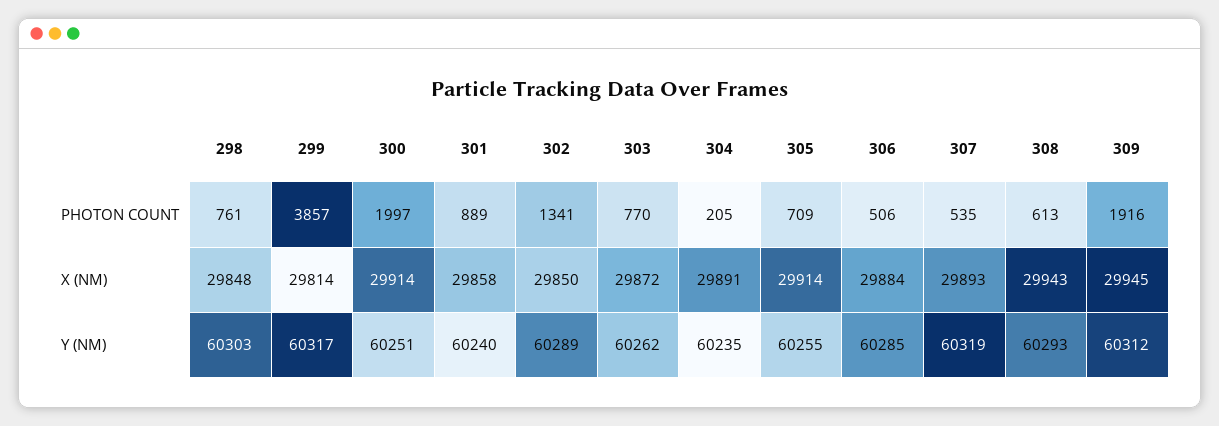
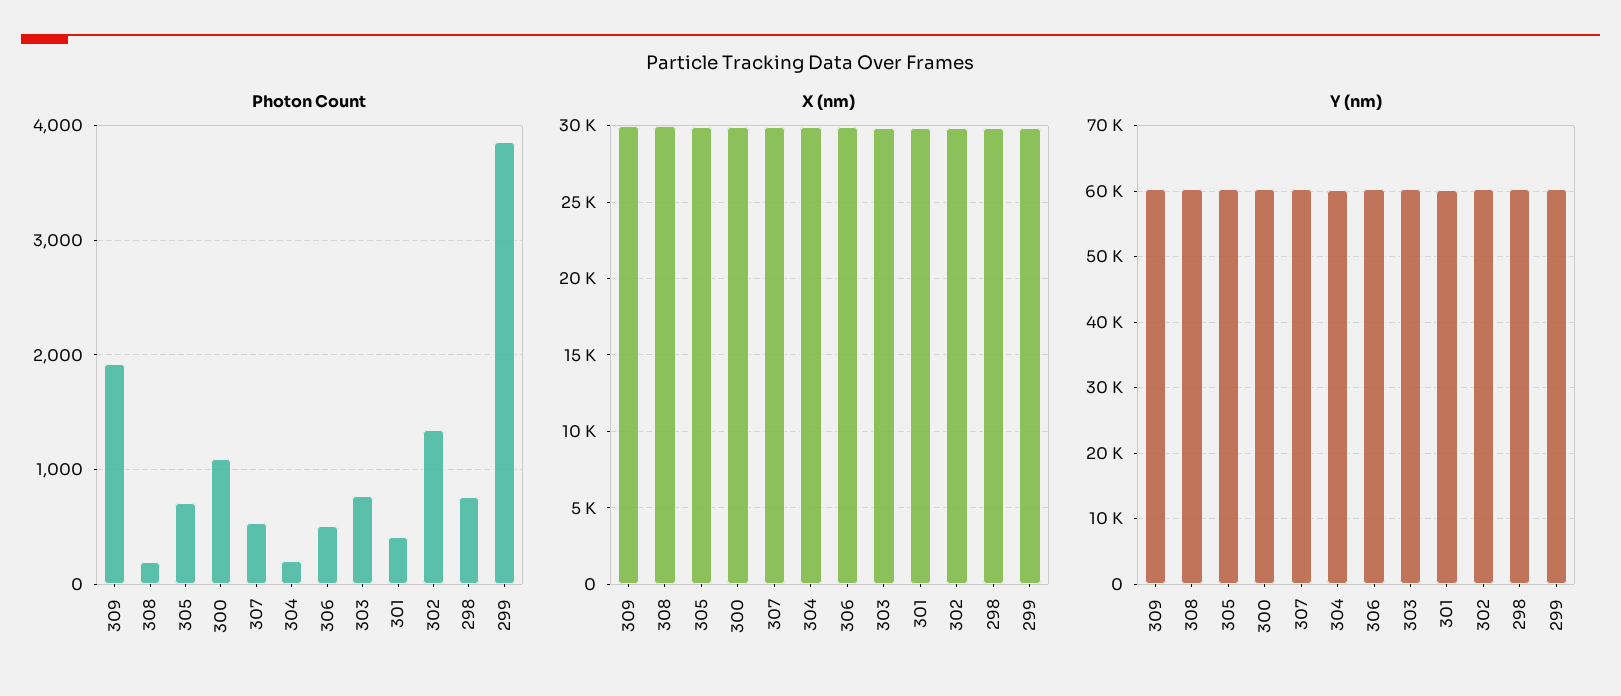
  {
    "PHOTON COUNT": {
      "298": 761,
      "299": 3857,
-     "300": 1997,
+     "300": 1100,
-     "301": 889,
+     "301": 400,
      "302": 1341,
      "303": 770,
      "304": 205,
      "305": 709,
      "306": 506,
      "307": 535,
-     "308": 613,
+     "308": 200,
      "309": 1916
    },
    "X (NM)": {
      "298": 29848,
      "299": 29814,
      "300": 29914,
      "301": 29858,
      "302": 29850,
      "303": 29872,
      "304": 29891,
      "305": 29914,
      "306": 29884,
      "307": 29893,
      "308": 29943,
      "309": 29945
    },
    "Y (NM)": {
      "298": 60303,
      "299": 60317,
      "300": 60251,
      "301": 60240,
      "302": 60289,
      "303": 60262,
      "304": 60235,
      "305": 60255,
      "306": 60285,
      "307": 60319,
      "308": 60293,
      "309": 60312
    }
  }

